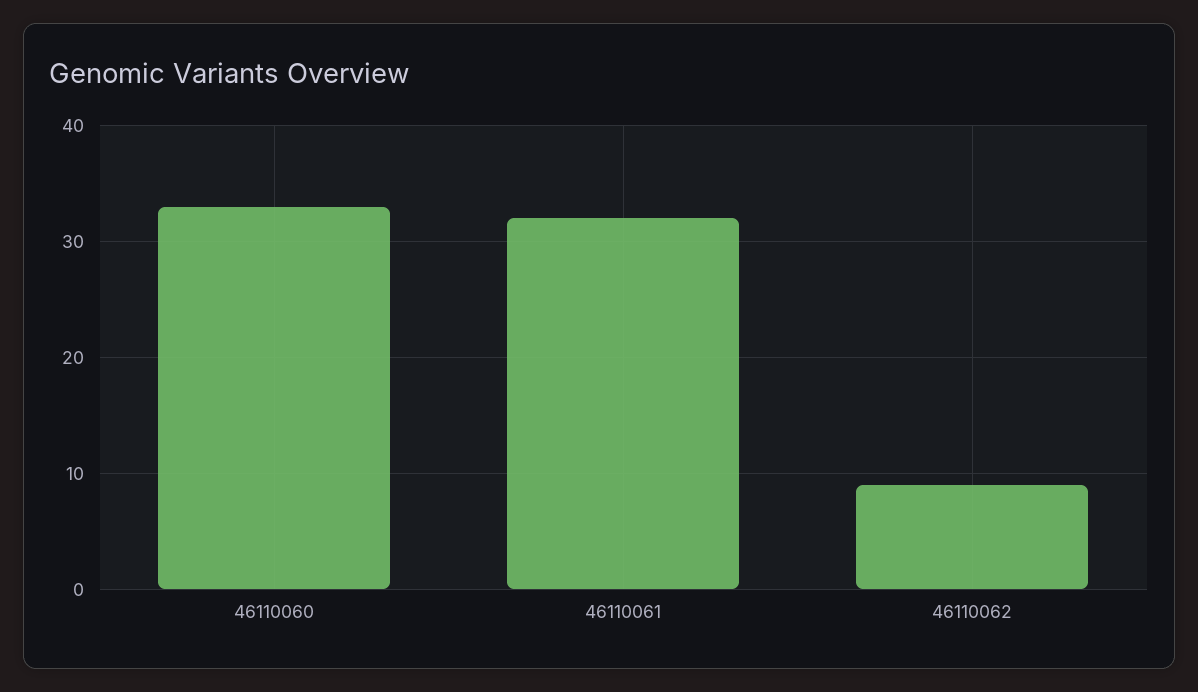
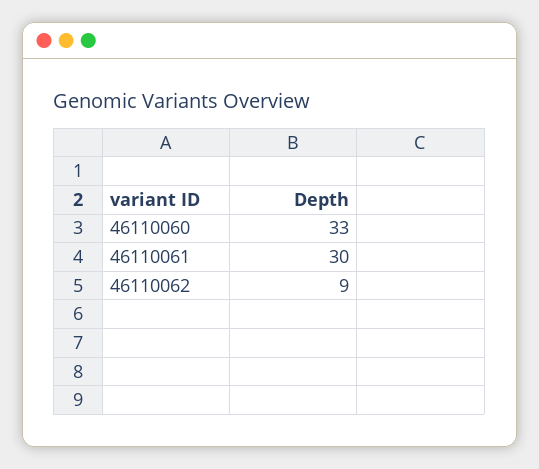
  {
    "46110060": 33,
-   "46110061": 32,
+   "46110061": 30,
    "46110062": 9
  }

